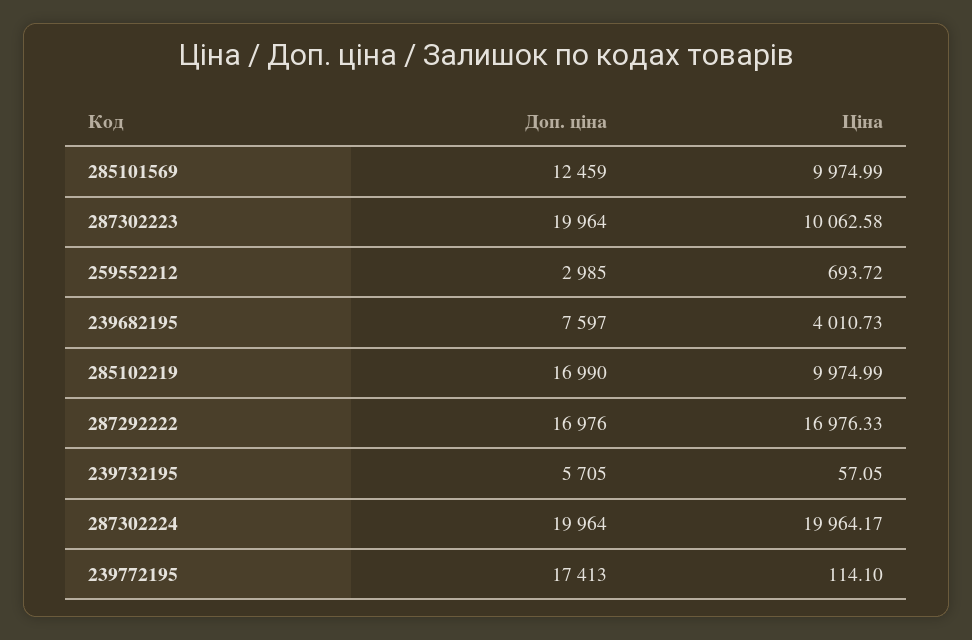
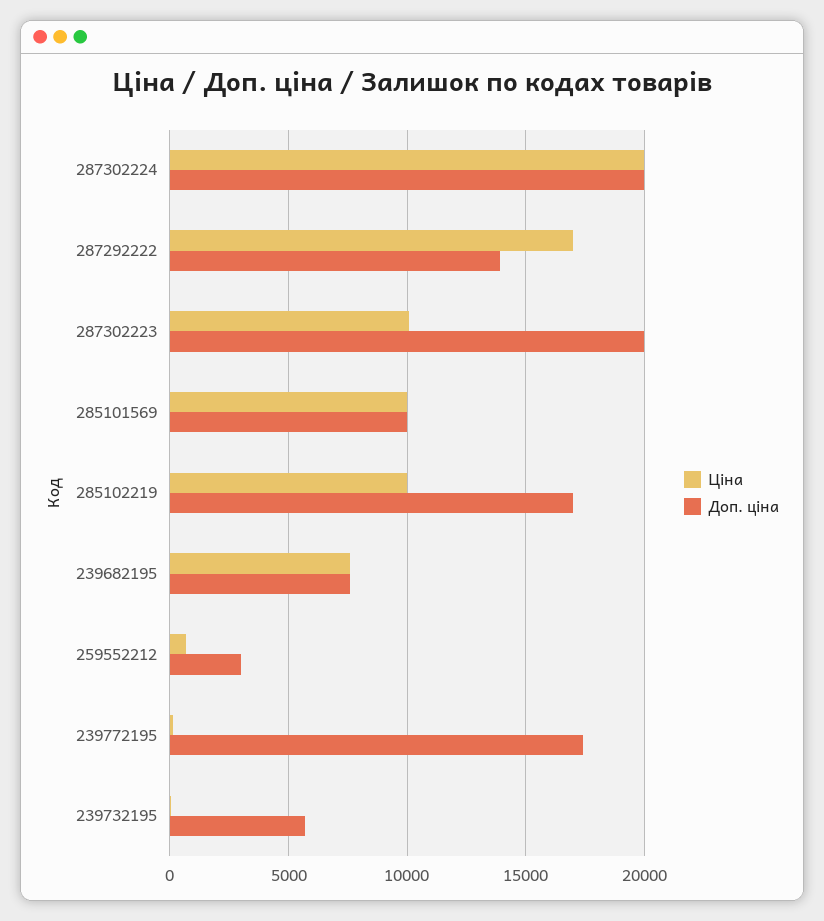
  {
    "Доп. ціна": {
-     "285101569": 12459,
+     "285101569": 10000,
      "287302223": 19964,
      "259552212": 2985,
      "239682195": 7597,
      "285102219": 16990,
-     "287292222": 16976,
+     "287292222": 14000,
      "239732195": 5705,
      "287302224": 19964,
      "239772195": 17413
    },
    "Ціна": {
      "285101569": 9974.99,
      "287302223": 10062.58,
      "259552212": 693.72,
-     "239682195": 4010.73,
+     "239682195": 7500,
      "285102219": 9974.99,
      "287292222": 16976.33,
      "239732195": 57.05,
      "287302224": 19964.17,
      "239772195": 114.1
    }
  }

